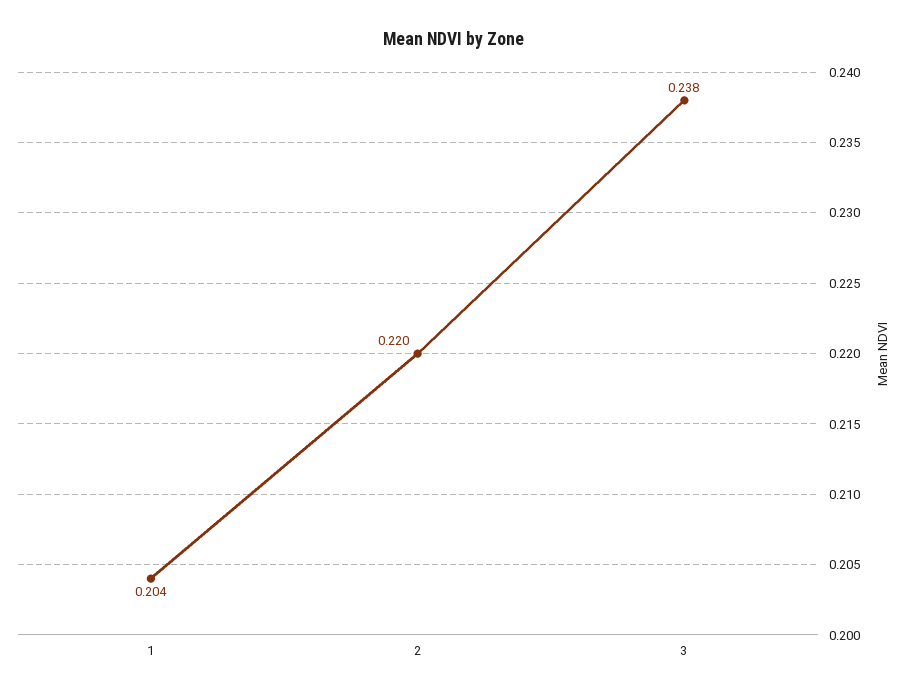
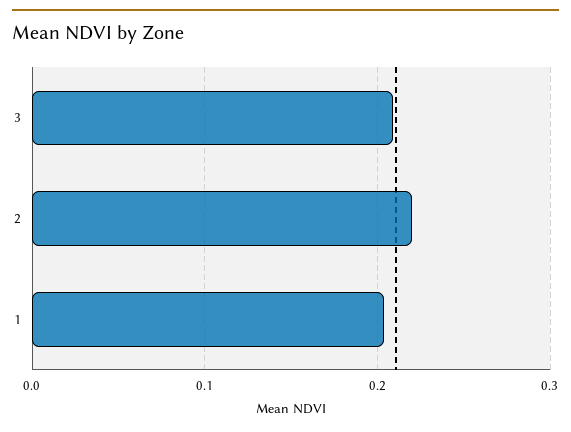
  {
    "1": 0.204,
    "2": 0.22,
-   "3": 0.238
+   "3": 0.21
  }

